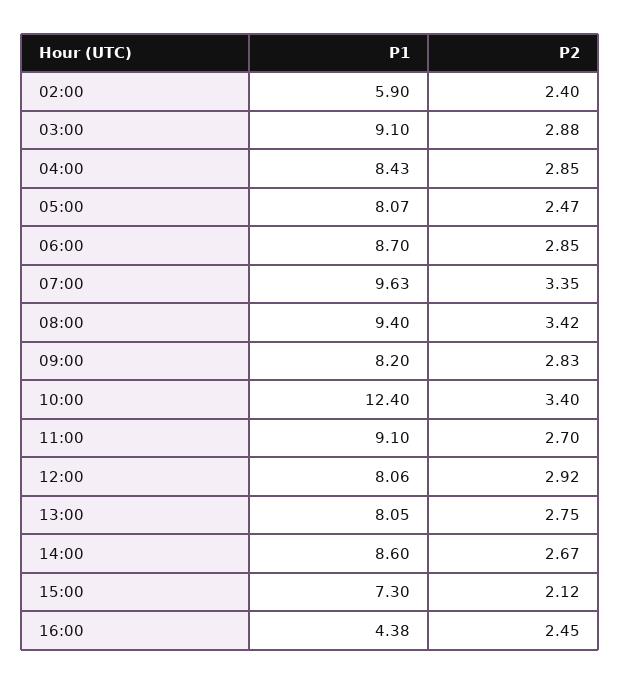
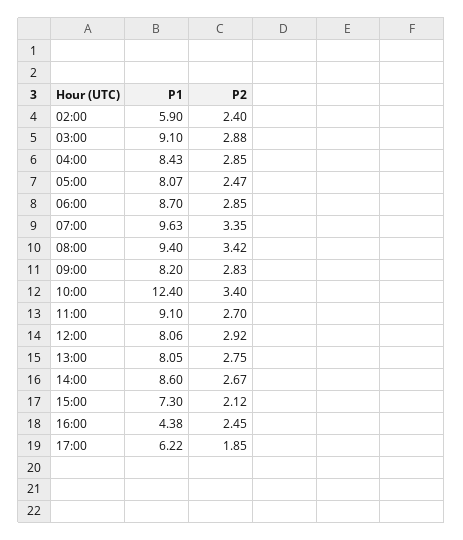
  {
    "P1": {
      "02:00": 5.9,
      "03:00": 9.1,
      "04:00": 8.43,
      "05:00": 8.07,
      "06:00": 8.7,
      "07:00": 9.63,
      "08:00": 9.4,
      "09:00": 8.2,
      "10:00": 12.4,
      "11:00": 9.1,
      "12:00": 8.06,
      "13:00": 8.05,
      "14:00": 8.6,
      "15:00": 7.3,
-     "16:00": 4.38
+     "16:00": 4.38,
+     "17:00": 6.22
    },
    "P2": {
      "02:00": 2.4,
      "03:00": 2.88,
      "04:00": 2.85,
      "05:00": 2.47,
      "06:00": 2.85,
      "07:00": 3.35,
      "08:00": 3.42,
      "09:00": 2.83,
      "10:00": 3.4,
      "11:00": 2.7,
      "12:00": 2.92,
      "13:00": 2.75,
      "14:00": 2.67,
      "15:00": 2.12,
-     "16:00": 2.45
+     "16:00": 2.45,
+     "17:00": 1.85
    }
  }

